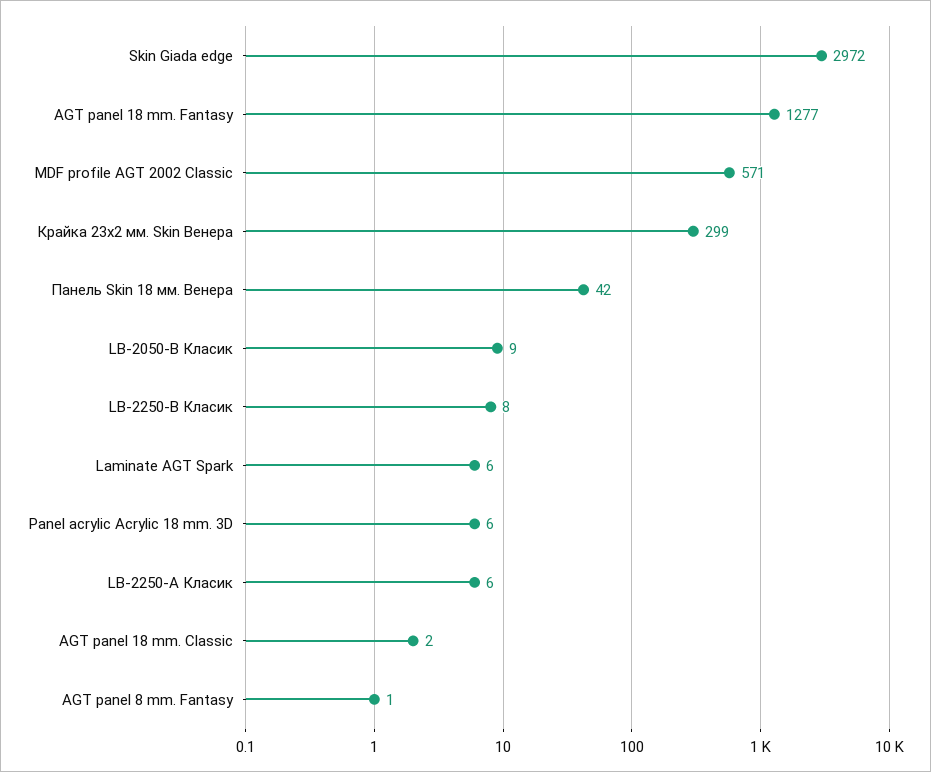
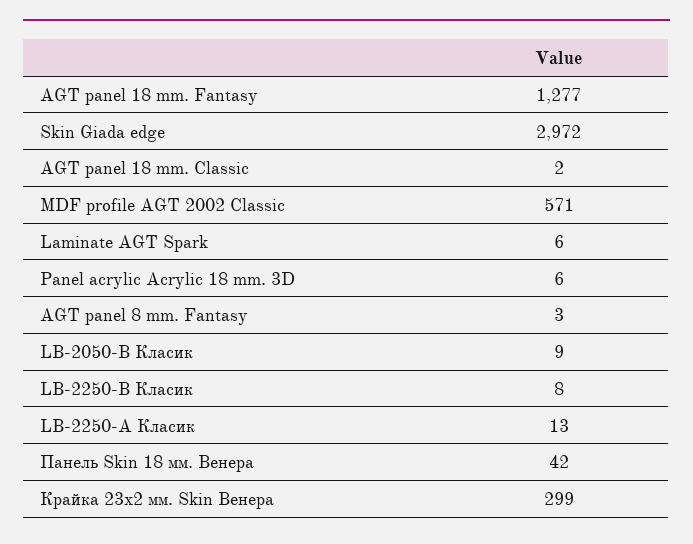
  {
    "Skin Giada edge": 2972,
    "AGT panel 18 mm. Fantasy": 1277,
    "MDF profile AGT 2002 Classic": 571,
    "Крайка 23x2 мм. Skin Венера": 299,
    "Панель Skin 18 мм. Венера": 42,
    "LB-2050-В Класик": 9,
    "LB-2250-В Класик": 8,
    "Laminate AGT Spark": 6,
    "Panel acrylic Acrylic 18 mm. 3D": 6,
-   "LB-2250-А Класик": 6,
+   "LB-2250-А Класик": 13,
    "AGT panel 18 mm. Classic": 2,
-   "AGT panel 8 mm. Fantasy": 1
+   "AGT panel 8 mm. Fantasy": 3
  }

